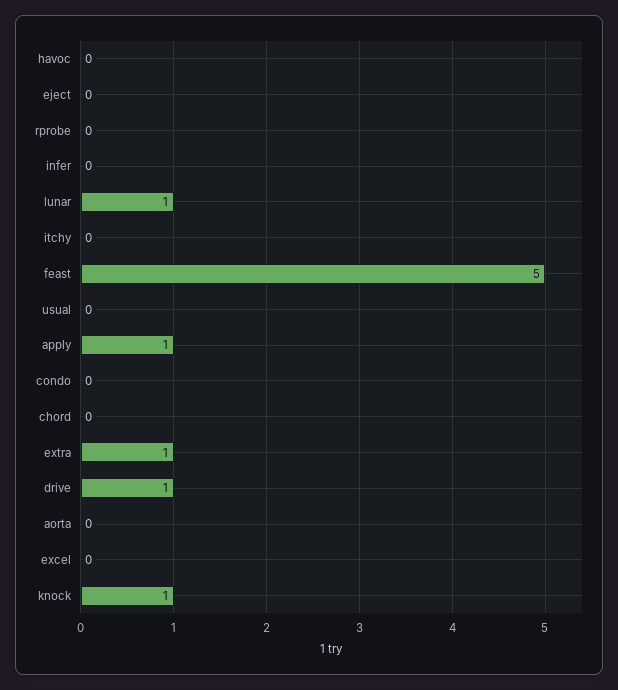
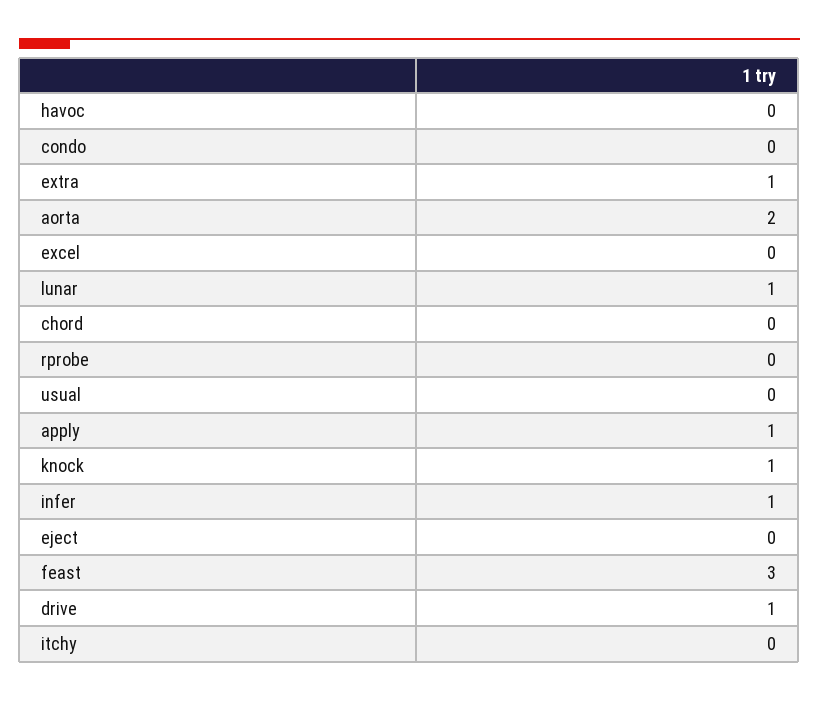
  {
    "havoc": 0,
    "eject": 0,
    "rprobe": 0,
-   "infer": 0,
+   "infer": 1,
    "lunar": 1,
    "itchy": 0,
-   "feast": 5,
+   "feast": 3,
    "usual": 0,
    "apply": 1,
    "condo": 0,
    "chord": 0,
    "extra": 1,
    "drive": 1,
-   "aorta": 0,
+   "aorta": 2,
    "excel": 0,
    "knock": 1
  }

